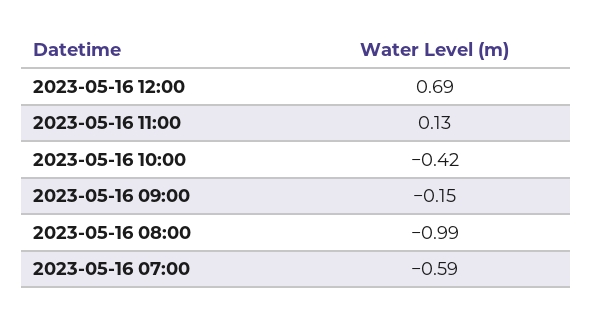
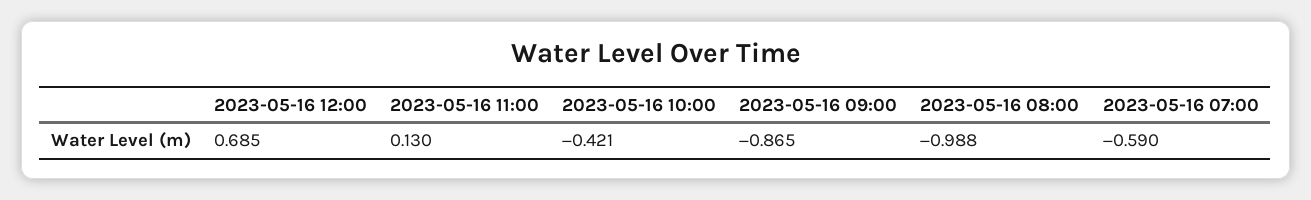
  {
    "2023-05-16 12:00": 0.685,
    "2023-05-16 11:00": 0.13,
    "2023-05-16 10:00": -0.421,
-   "2023-05-16 09:00": -0.15,
+   "2023-05-16 09:00": -0.865,
    "2023-05-16 08:00": -0.988,
    "2023-05-16 07:00": -0.59
  }

